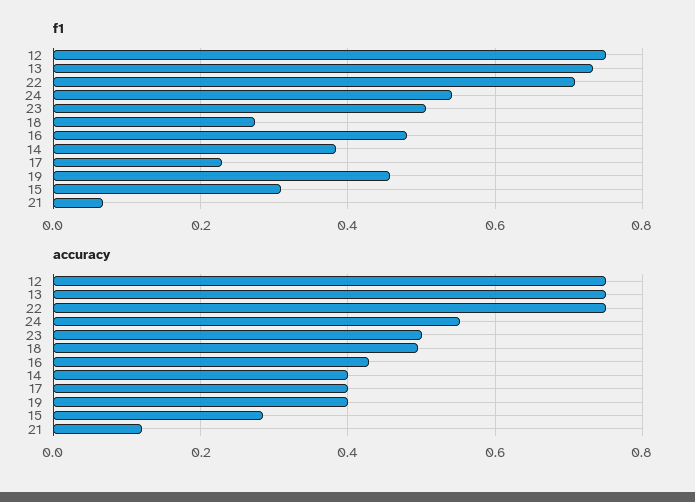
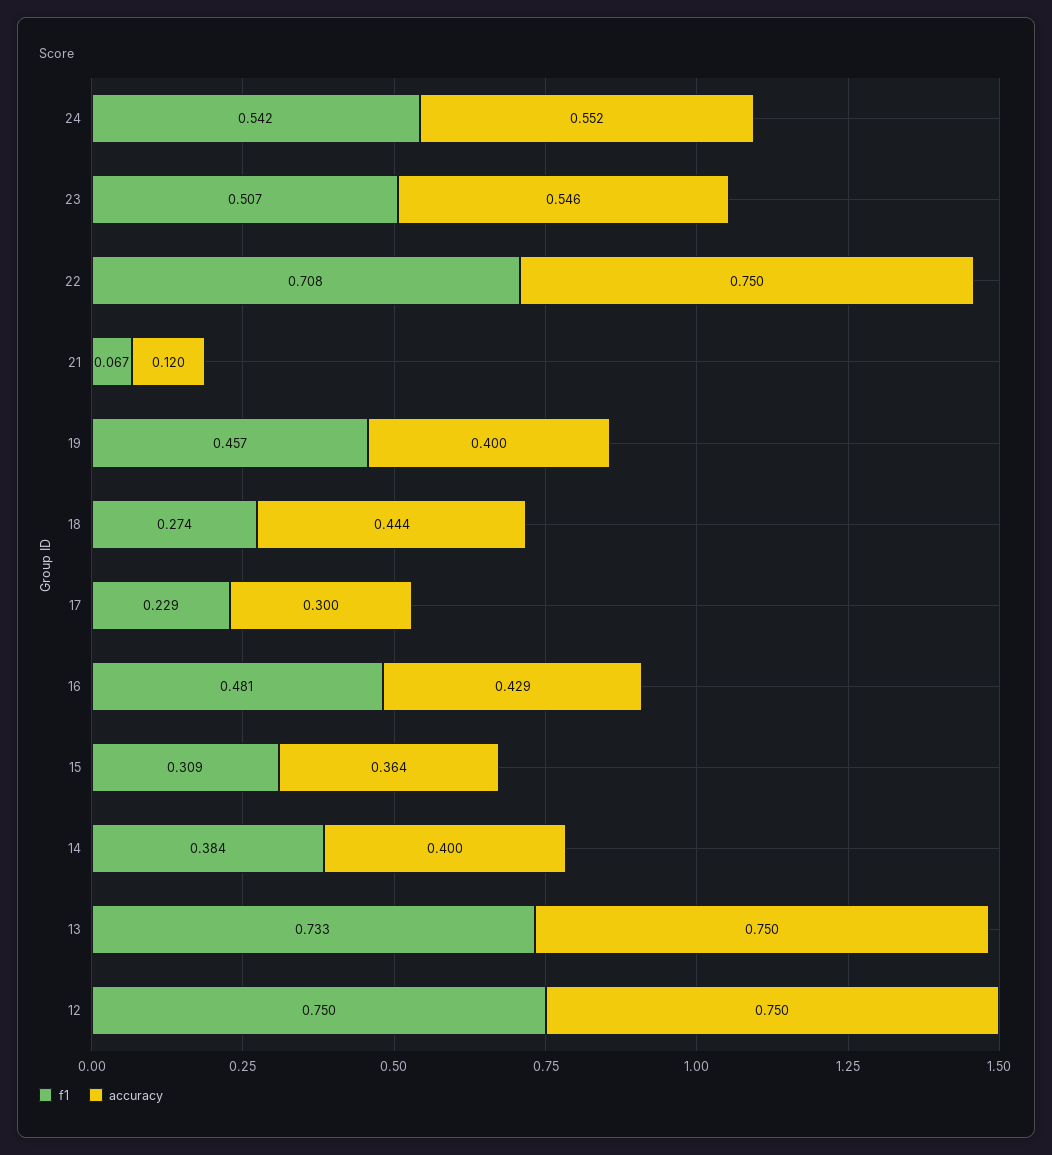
  {
    "f1": {
      "12": 0.75,
      "13": 0.733,
      "22": 0.708,
      "24": 0.542,
      "23": 0.507,
      "18": 0.274,
      "16": 0.481,
      "14": 0.384,
      "17": 0.229,
      "19": 0.457,
      "15": 0.309,
      "21": 0.067
    },
    "accuracy": {
      "12": 0.75,
      "13": 0.75,
      "22": 0.75,
      "24": 0.552,
-     "23": 0.5,
+     "23": 0.546,
-     "18": 0.5,
+     "18": 0.444,
      "16": 0.429,
      "14": 0.4,
-     "17": 0.4,
+     "17": 0.3,
      "19": 0.4,
-     "15": 0.28,
+     "15": 0.364,
      "21": 0.12
    }
  }

